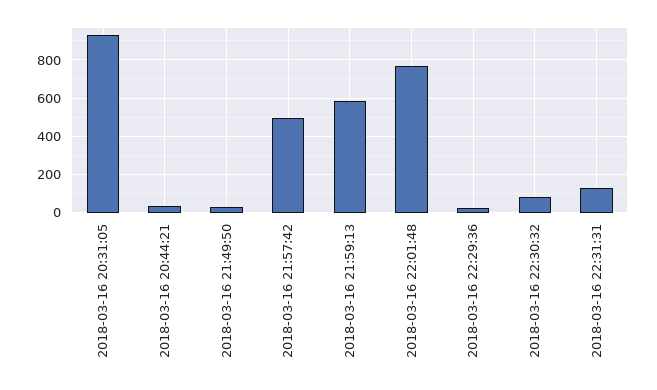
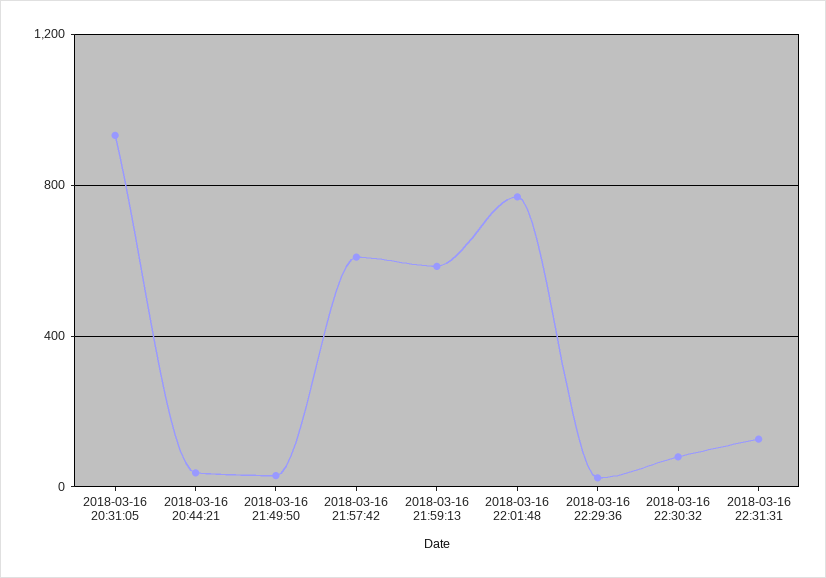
  {
    "2018-03-16 20:31:05": 950,
    "2018-03-16 20:44:21": 50,
    "2018-03-16 21:49:50": 50,
-   "2018-03-16 21:57:42": 500,
+   "2018-03-16 21:57:42": 600,
    "2018-03-16 21:59:13": 600,
    "2018-03-16 22:01:48": 750,
    "2018-03-16 22:29:36": 0,
    "2018-03-16 22:30:32": 100,
    "2018-03-16 22:31:31": 150
  }

